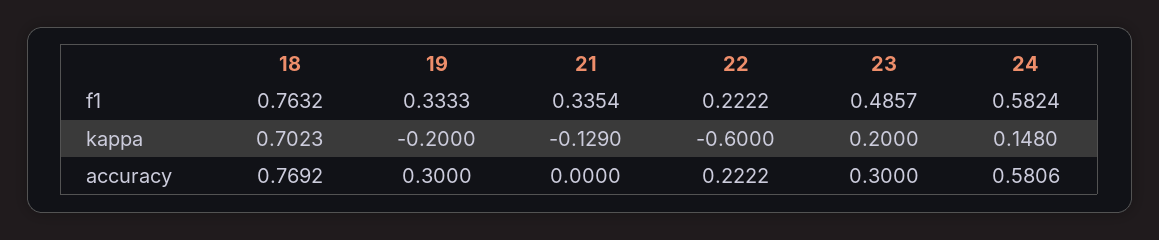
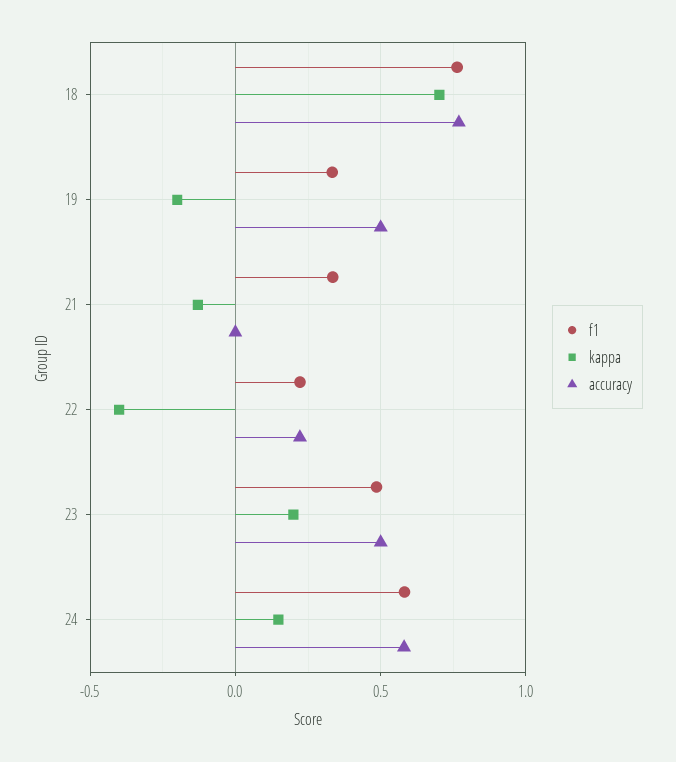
  {
    "f1": {
      "18": 0.7632,
      "19": 0.3333,
      "21": 0.3354,
      "22": 0.2222,
      "23": 0.4857,
      "24": 0.5824
    },
    "kappa": {
      "18": 0.7023,
      "19": -0.2,
      "21": -0.129,
-     "22": -0.6,
+     "22": -0.4,
      "23": 0.2,
      "24": 0.148
    },
    "accuracy": {
      "18": 0.7692,
-     "19": 0.3,
+     "19": 0.5,
      "21": 0,
      "22": 0.2222,
-     "23": 0.3,
+     "23": 0.5,
      "24": 0.5806
    }
  }

